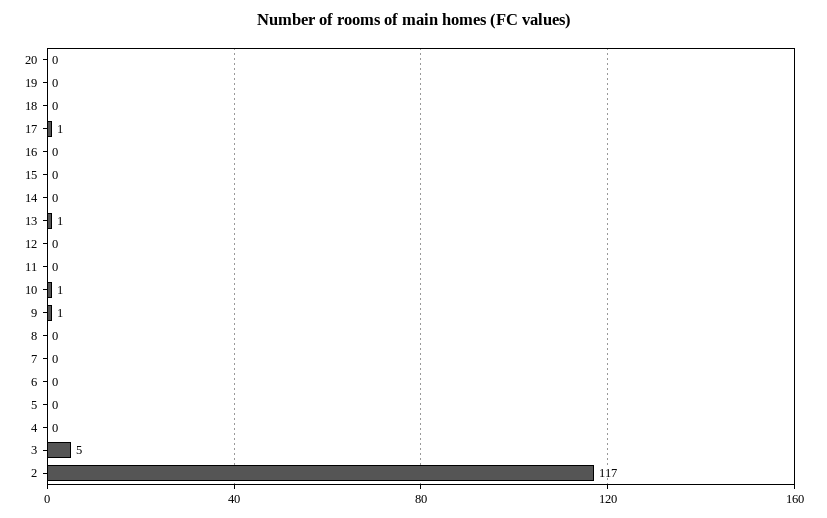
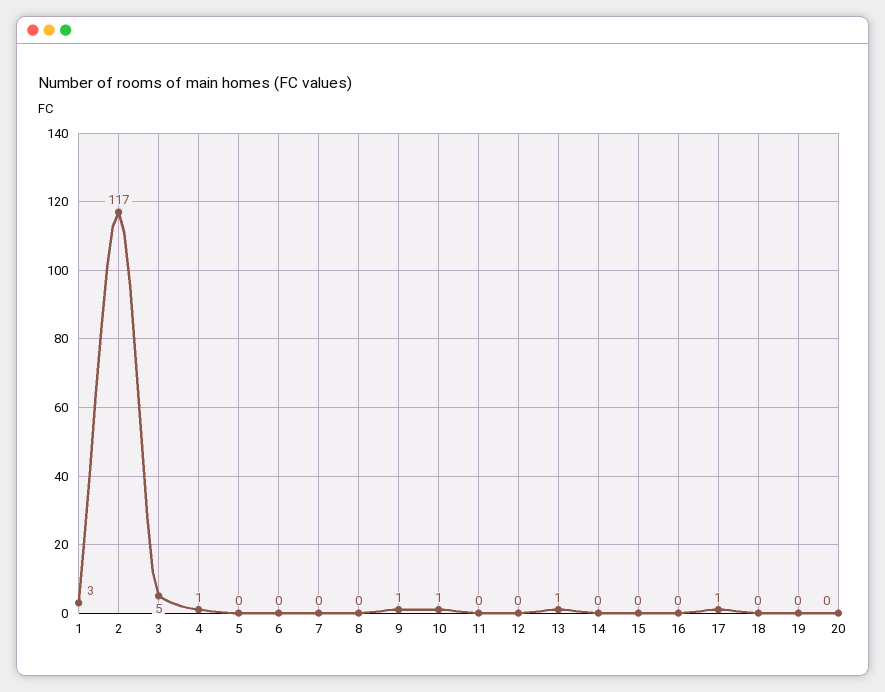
  {
    "20": 0,
    "19": 0,
    "18": 0,
    "17": 1,
    "16": 0,
    "15": 0,
    "14": 0,
    "13": 1,
    "12": 0,
    "11": 0,
    "10": 1,
    "9": 1,
    "8": 0,
    "7": 0,
    "6": 0,
    "5": 0,
-   "4": 0,
+   "4": 1,
    "3": 5,
-   "2": 117
+   "2": 117,
+   "1": 3
  }

